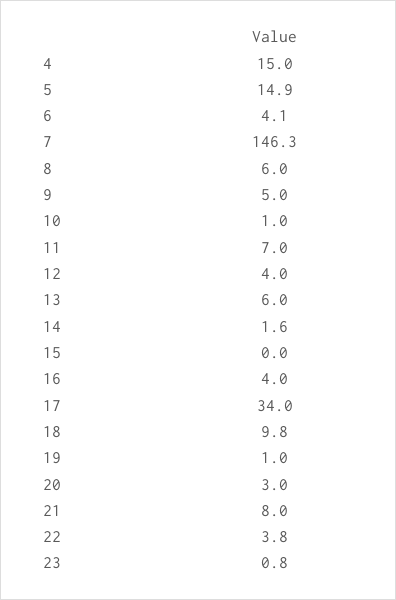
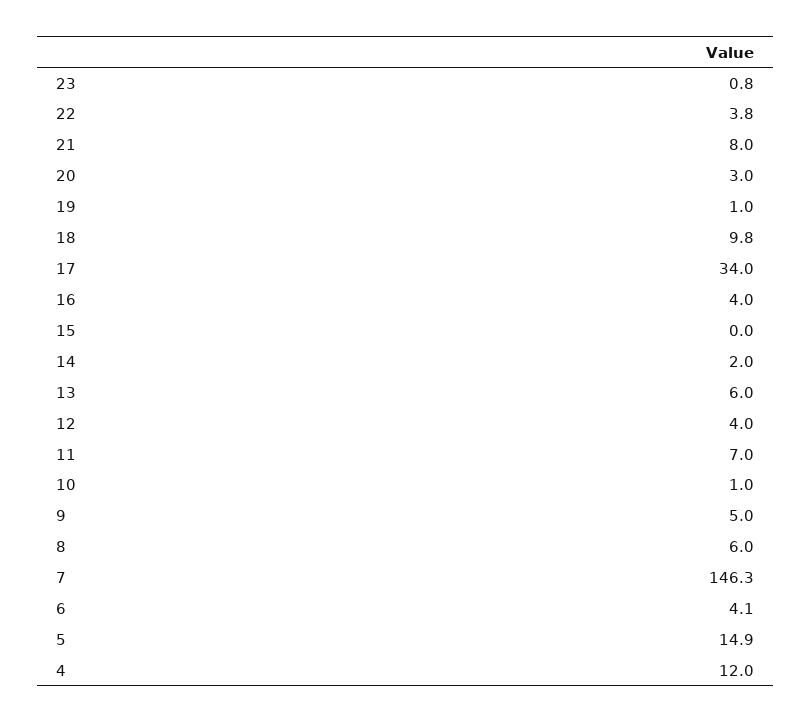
  {
-   "4": 15,
+   "4": 12,
    "5": 14.9,
    "6": 4.1,
    "7": 146.3,
    "8": 6,
    "9": 5,
    "10": 1,
    "11": 7,
    "12": 4,
    "13": 6,
-   "14": 1.6,
+   "14": 2,
    "15": 0,
    "16": 4,
    "17": 34,
    "18": 9.8,
    "19": 1,
    "20": 3,
    "21": 8,
    "22": 3.8,
    "23": 0.8
  }

